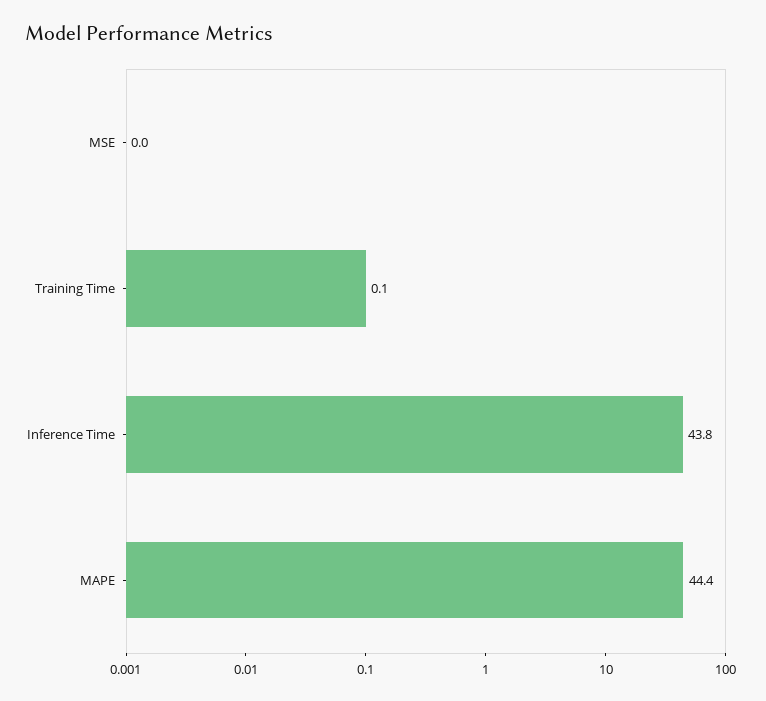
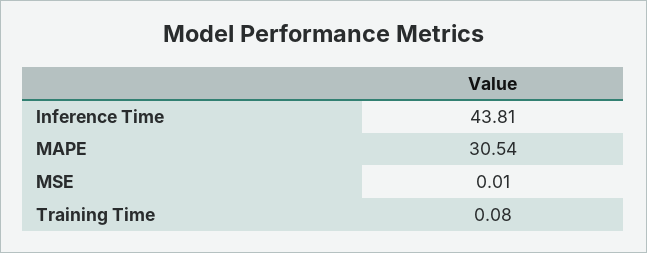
  {
    "MSE": 0.01,
    "Training Time": 0.08,
    "Inference Time": 43.81,
-   "MAPE": 44.4
+   "MAPE": 30.54
  }

